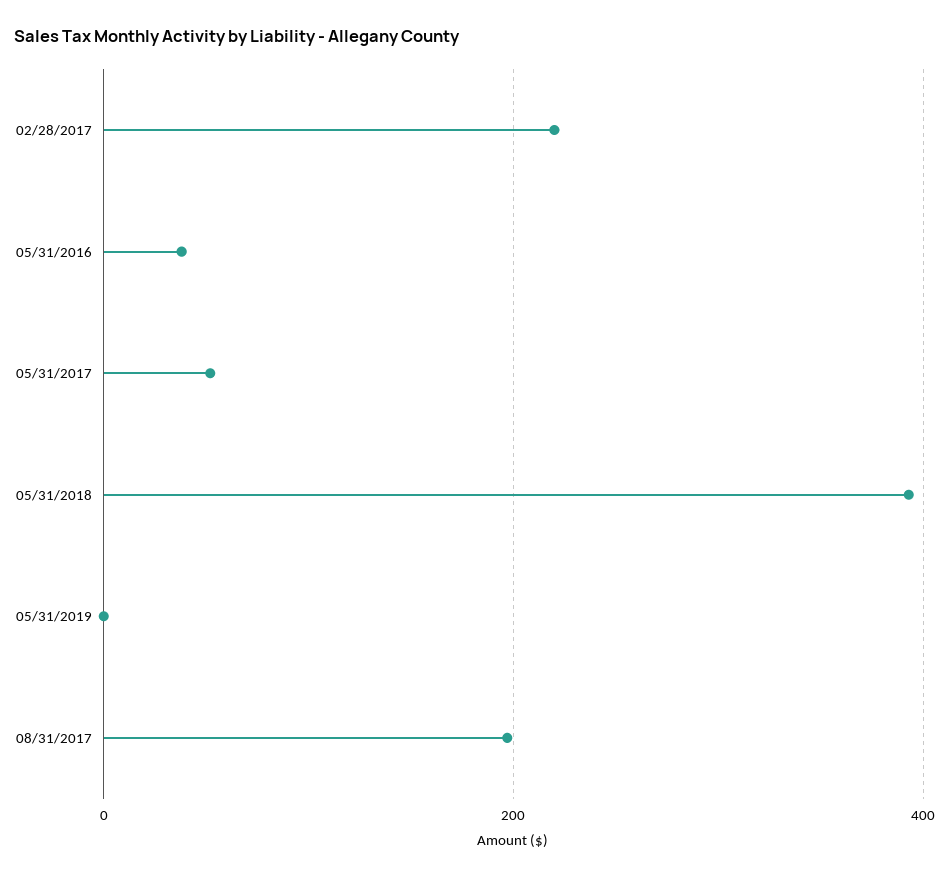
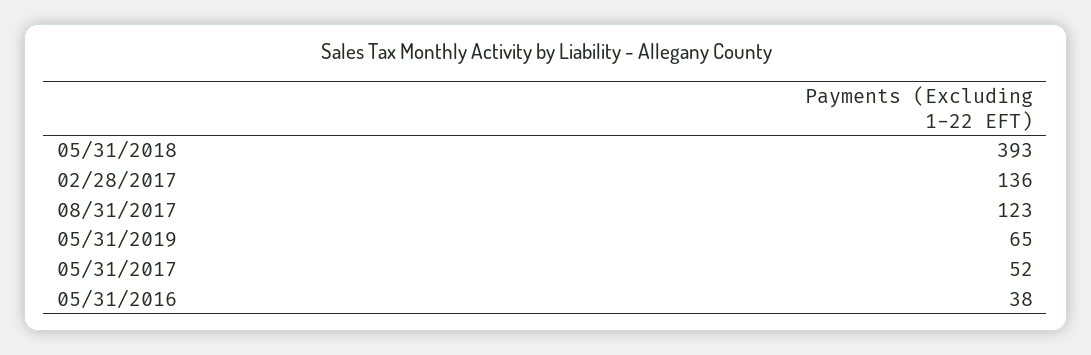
  {
-   "02/28/2017": 220,
+   "02/28/2017": 136,
    "05/31/2016": 38,
    "05/31/2017": 52,
    "05/31/2018": 393,
-   "05/31/2019": 0,
+   "05/31/2019": 65,
-   "08/31/2017": 200
+   "08/31/2017": 123
  }

